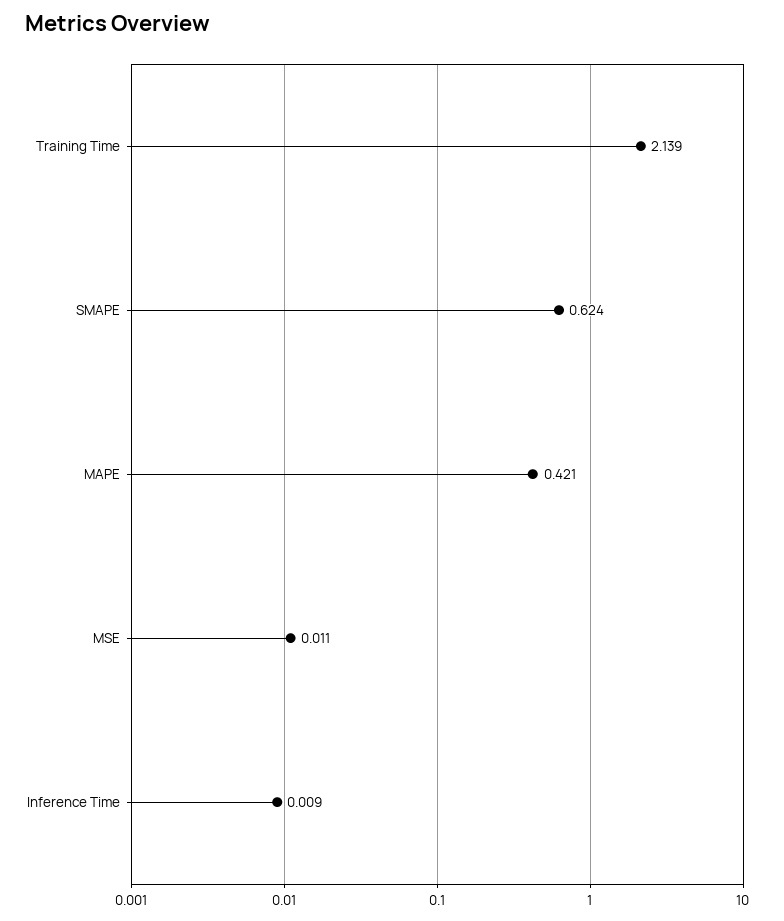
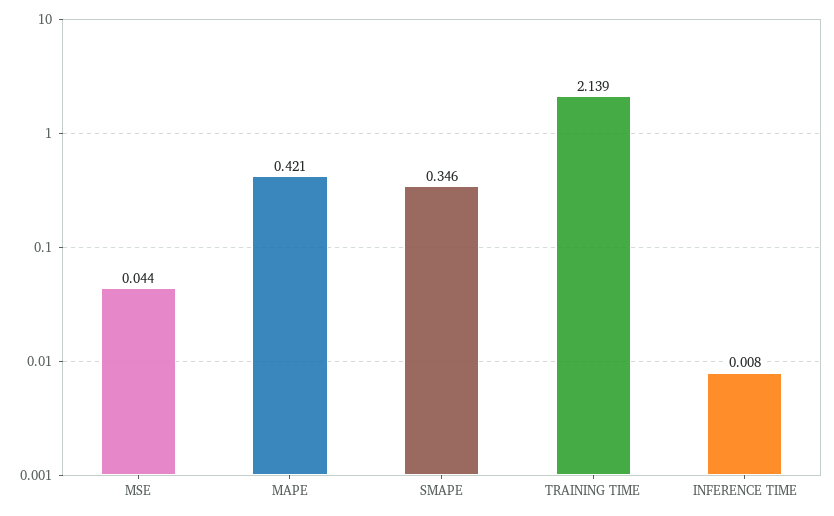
  {
    "Training Time": 2.139,
-   "SMAPE": 0.624,
+   "SMAPE": 0.346,
    "MAPE": 0.421,
-   "MSE": 0.011,
+   "MSE": 0.044,
-   "Inference Time": 0.009
+   "Inference Time": 0.008
  }

